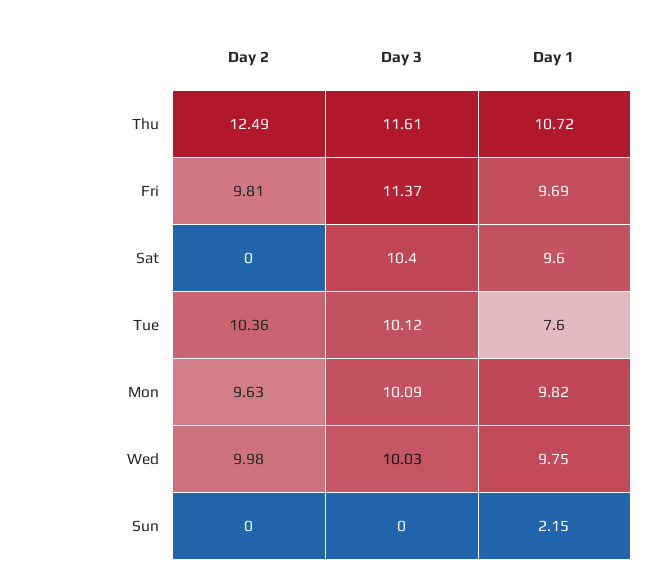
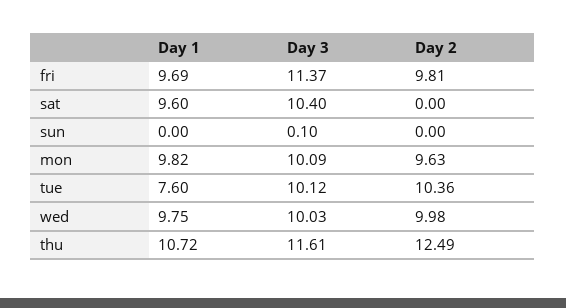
  {
    "Day 2": {
      "Thu": 12.49,
      "Fri": 9.81,
      "Sat": 0,
      "Tue": 10.36,
      "Mon": 9.63,
      "Wed": 9.98,
      "Sun": 0
    },
    "Day 3": {
      "Thu": 11.61,
      "Fri": 11.37,
      "Sat": 10.4,
      "Tue": 10.12,
      "Mon": 10.09,
      "Wed": 10.03,
-     "Sun": 0
+     "Sun": 0.1
    },
    "Day 1": {
      "Thu": 10.72,
      "Fri": 9.69,
      "Sat": 9.6,
      "Tue": 7.6,
      "Mon": 9.82,
      "Wed": 9.75,
-     "Sun": 2.15
+     "Sun": 0
    }
  }

